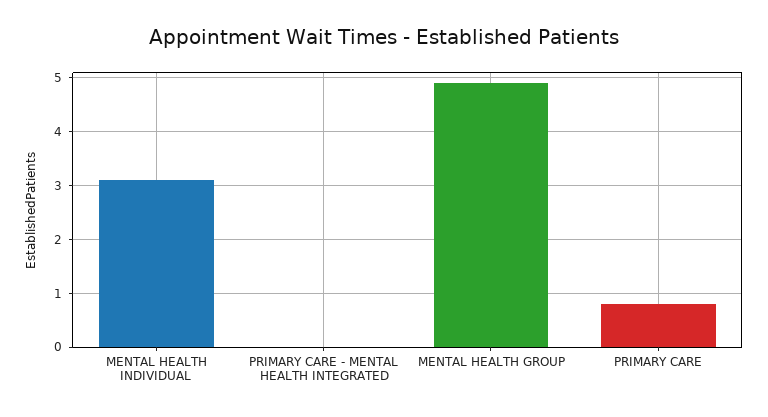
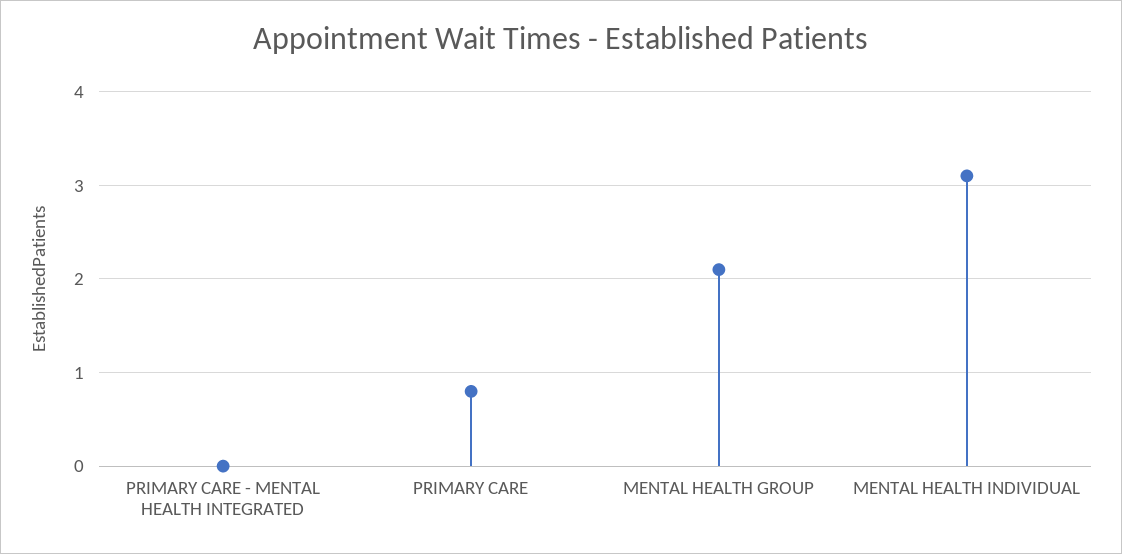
  {
    "MENTAL HEALTH INDIVIDUAL": 3.1,
    "PRIMARY CARE - MENTAL HEALTH INTEGRATED": 0,
-   "MENTAL HEALTH GROUP": 5,
+   "MENTAL HEALTH GROUP": 2.1,
    "PRIMARY CARE": 0.8
  }

